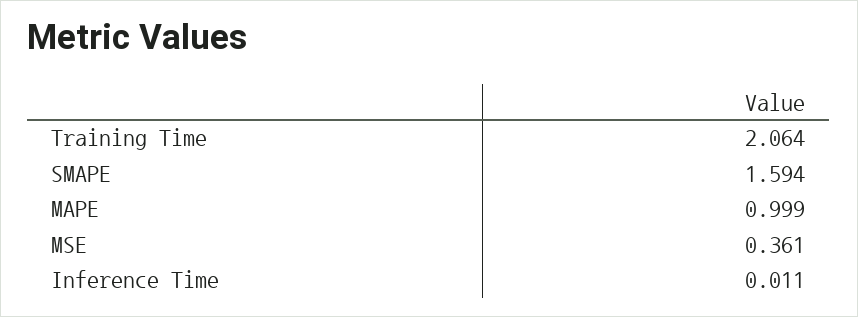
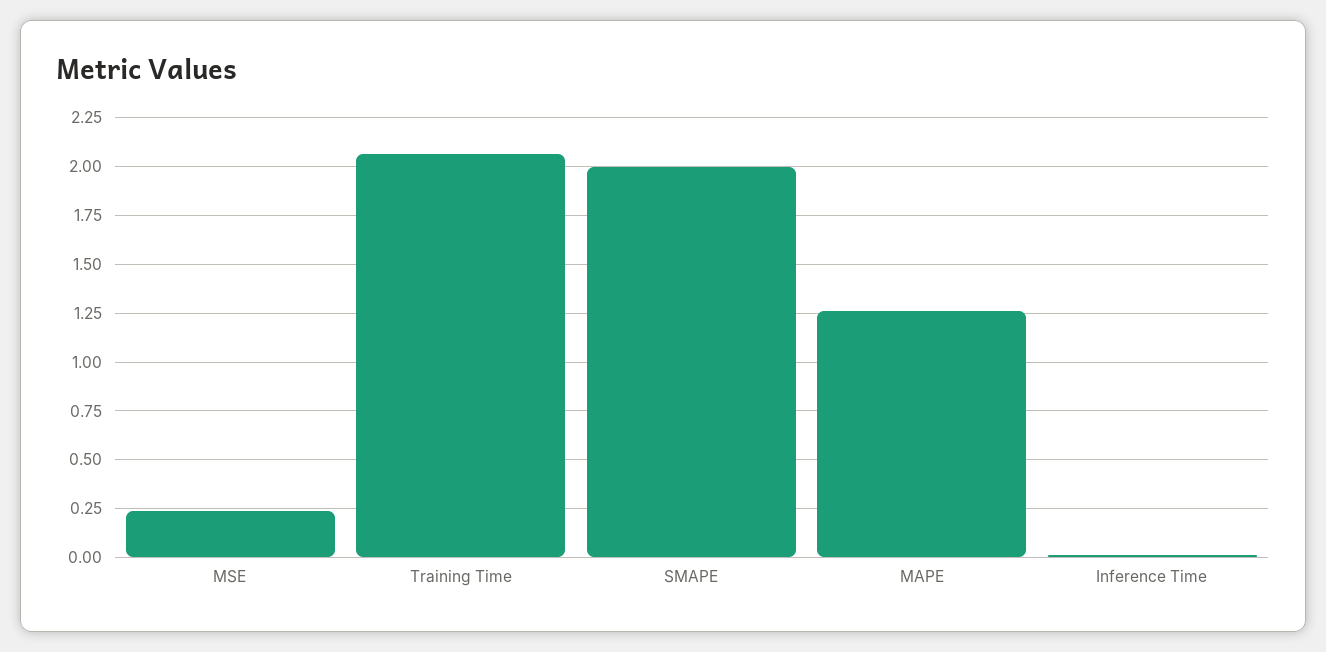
  {
    "Training Time": 2.064,
-   "SMAPE": 1.594,
+   "SMAPE": 2,
-   "MAPE": 0.999,
+   "MAPE": 1.25,
-   "MSE": 0.361,
+   "MSE": 0.25,
    "Inference Time": 0.011
  }

